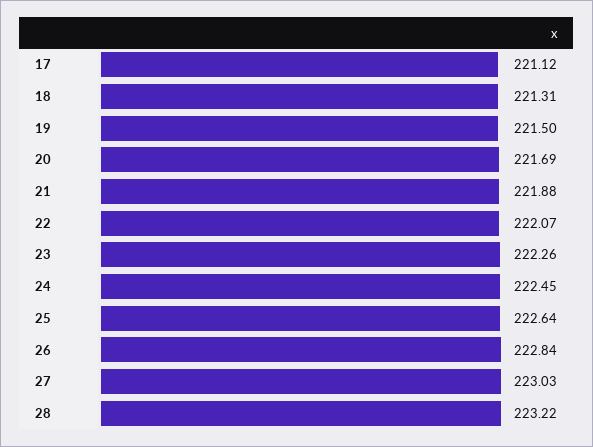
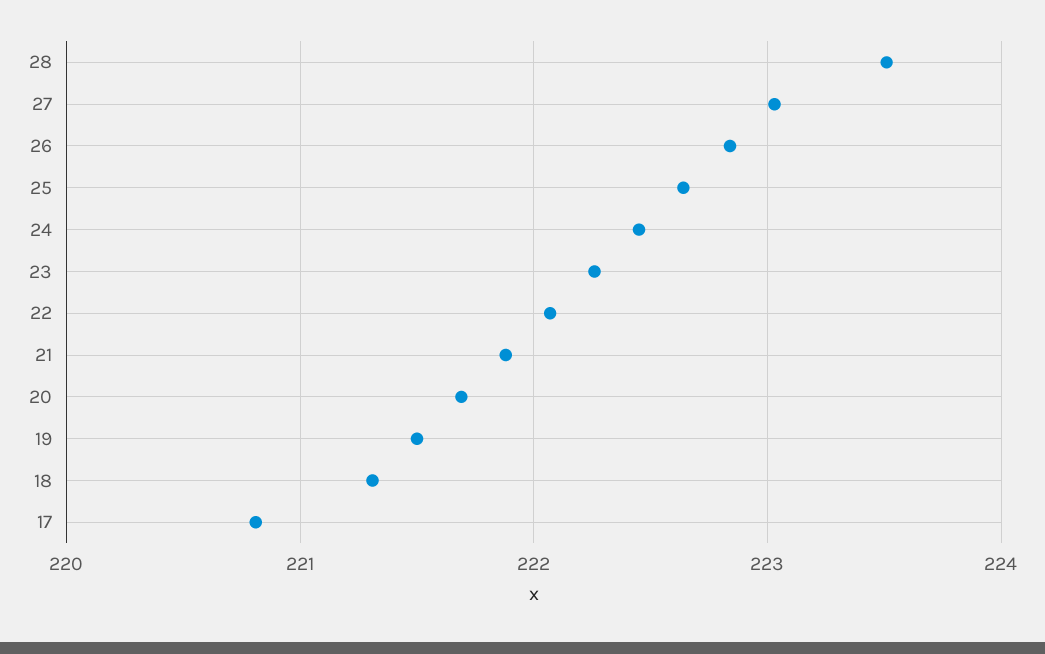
  {
-   "17": 221.12,
+   "17": 220.8,
    "18": 221.31,
    "19": 221.5,
    "20": 221.69,
    "21": 221.88,
    "22": 222.07,
    "23": 222.26,
    "24": 222.45,
    "25": 222.64,
    "26": 222.84,
    "27": 223.03,
-   "28": 223.22
+   "28": 223.5
  }

